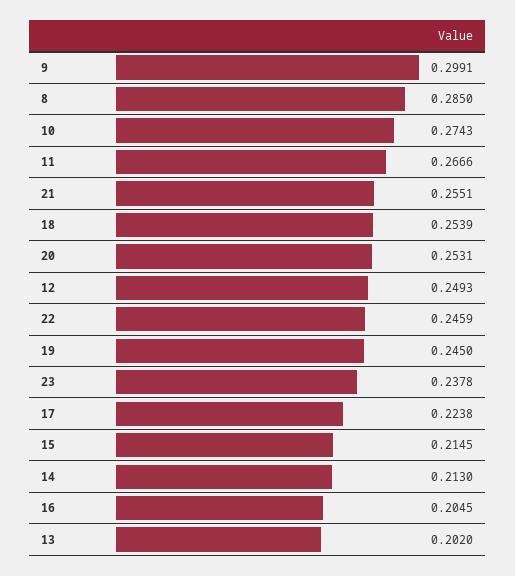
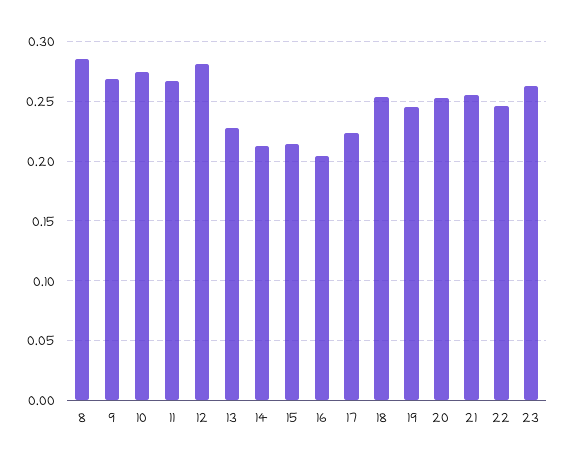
  {
-   "9": 0.2991,
+   "9": 0.27,
    "8": 0.285,
    "10": 0.2743,
    "11": 0.2666,
    "21": 0.2551,
    "18": 0.2539,
    "20": 0.2531,
-   "12": 0.2493,
+   "12": 0.28,
    "22": 0.2459,
    "19": 0.245,
-   "23": 0.2378,
+   "23": 0.26,
    "17": 0.2238,
    "15": 0.2145,
    "14": 0.213,
    "16": 0.2045,
-   "13": 0.202
+   "13": 0.23
  }

